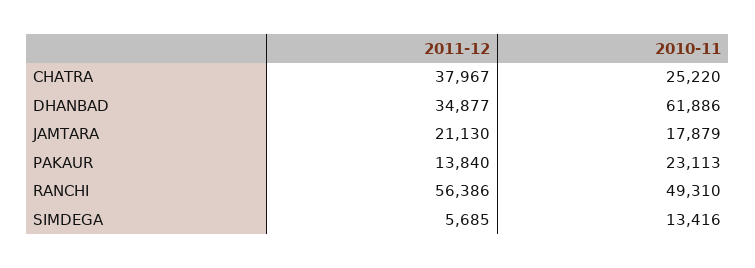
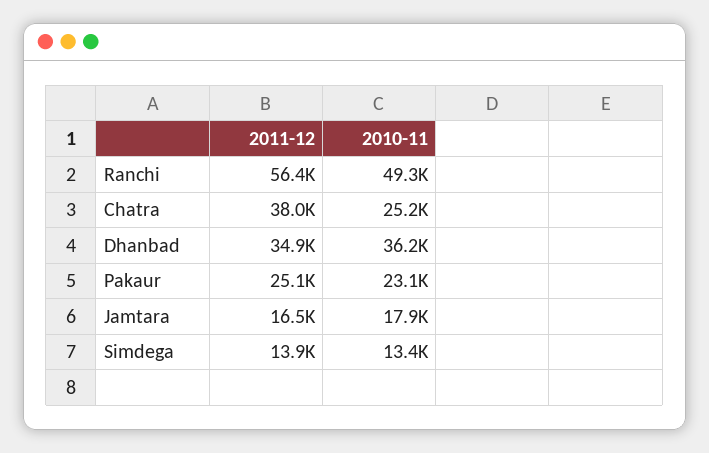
  {
    "2011-12": {
      "CHATRA": 37967,
      "DHANBAD": 34877,
-     "JAMTARA": 21130,
+     "JAMTARA": 16500,
-     "PAKAUR": 13840,
+     "PAKAUR": 25100,
      "RANCHI": 56386,
-     "SIMDEGA": 5685
+     "SIMDEGA": 13900
    },
    "2010-11": {
      "CHATRA": 25220,
-     "DHANBAD": 61886,
+     "DHANBAD": 36200,
      "JAMTARA": 17879,
      "PAKAUR": 23113,
      "RANCHI": 49310,
      "SIMDEGA": 13416
    }
  }

